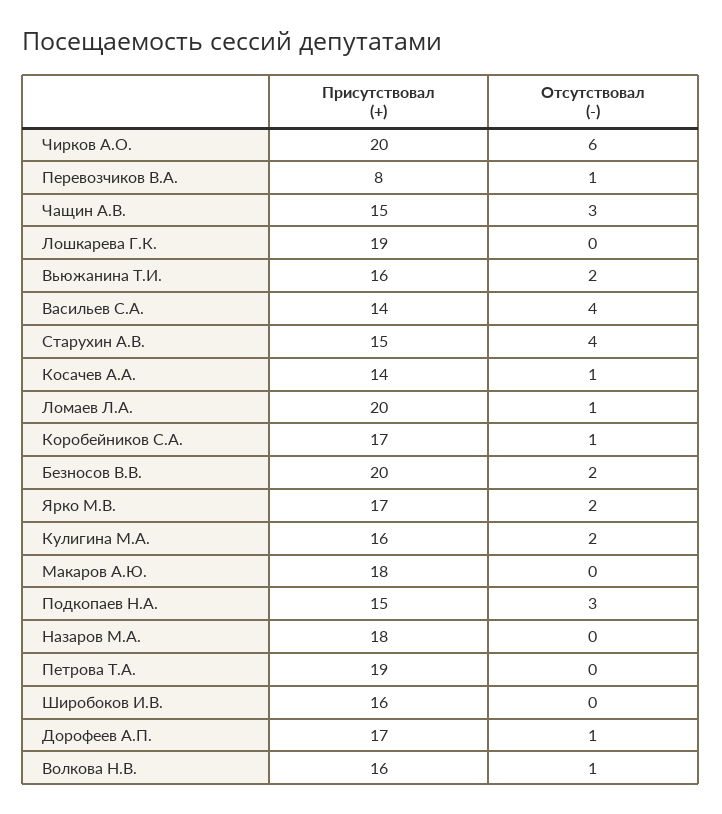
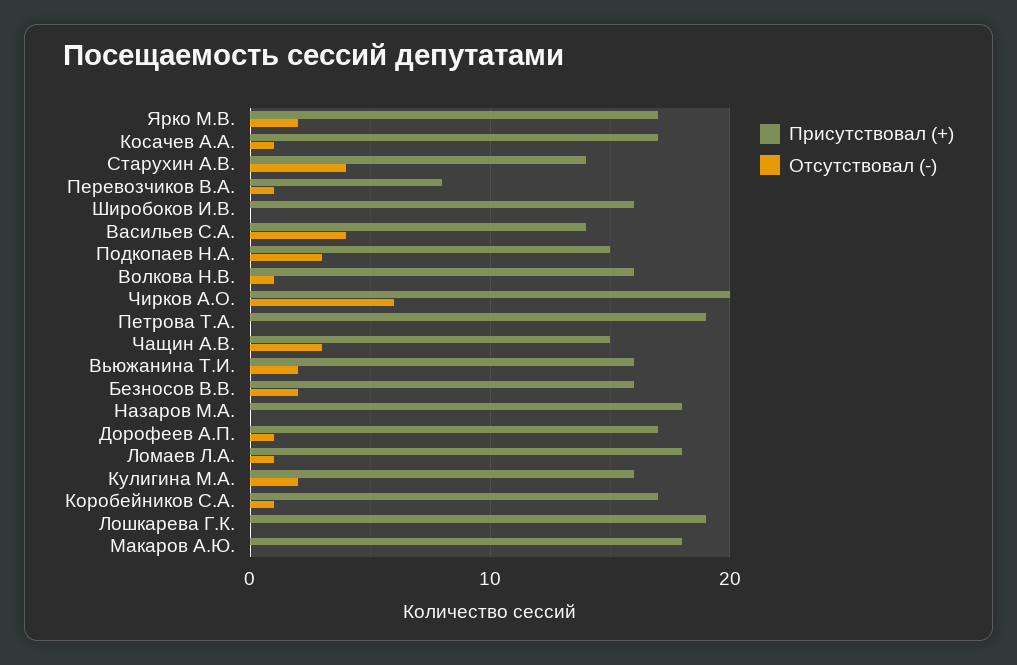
  {
    "Присутствовал (+)": {
      "Чирков А.О.": 20,
      "Перевозчиков В.А.": 8,
      "Чащин А.В.": 15,
      "Лошкарева Г.К.": 19,
      "Вьюжанина Т.И.": 16,
      "Васильев С.А.": 14,
-     "Старухин А.В.": 15,
+     "Старухин А.В.": 14,
-     "Косачев А.А.": 14,
+     "Косачев А.А.": 17,
-     "Ломаев Л.А.": 20,
+     "Ломаев Л.А.": 18,
      "Коробейников С.А.": 17,
-     "Безносов В.В.": 20,
+     "Безносов В.В.": 16,
      "Ярко М.В.": 17,
      "Кулигина М.А.": 16,
      "Макаров А.Ю.": 18,
      "Подкопаев Н.А.": 15,
      "Назаров М.А.": 18,
      "Петрова Т.А.": 19,
      "Широбоков И.В.": 16,
      "Дорофеев А.П.": 17,
      "Волкова Н.В.": 16
    },
    "Отсутствовал (-)": {
      "Чирков А.О.": 6,
      "Перевозчиков В.А.": 1,
      "Чащин А.В.": 3,
      "Лошкарева Г.К.": 0,
      "Вьюжанина Т.И.": 2,
      "Васильев С.А.": 4,
      "Старухин А.В.": 4,
      "Косачев А.А.": 1,
      "Ломаев Л.А.": 1,
      "Коробейников С.А.": 1,
      "Безносов В.В.": 2,
      "Ярко М.В.": 2,
      "Кулигина М.А.": 2,
      "Макаров А.Ю.": 0,
      "Подкопаев Н.А.": 3,
      "Назаров М.А.": 0,
      "Петрова Т.А.": 0,
      "Широбоков И.В.": 0,
      "Дорофеев А.П.": 1,
      "Волкова Н.В.": 1
    }
  }

